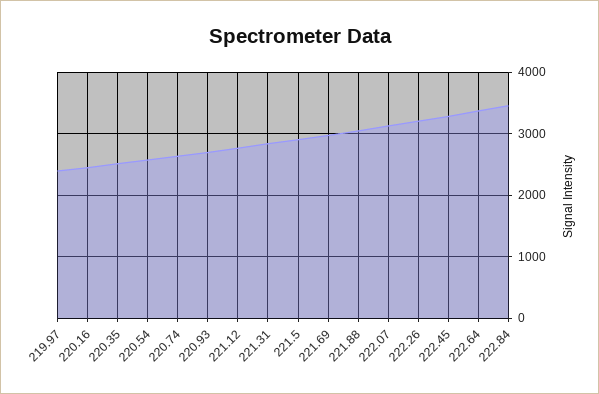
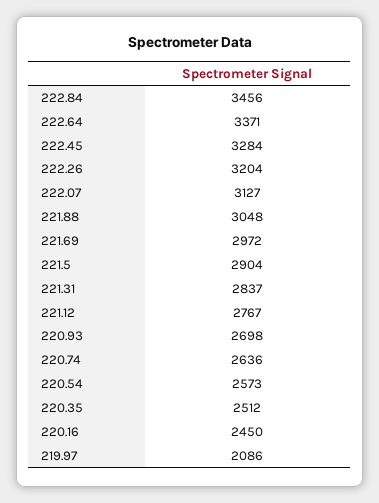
  {
-   "219.97": 2400,
+   "219.97": 2086,
    "220.16": 2450,
    "220.35": 2512,
    "220.54": 2573,
    "220.74": 2636,
    "220.93": 2698,
    "221.12": 2767,
    "221.31": 2837,
    "221.5": 2904,
    "221.69": 2972,
    "221.88": 3048,
    "222.07": 3127,
    "222.26": 3204,
    "222.45": 3284,
    "222.64": 3371,
    "222.84": 3456
  }

